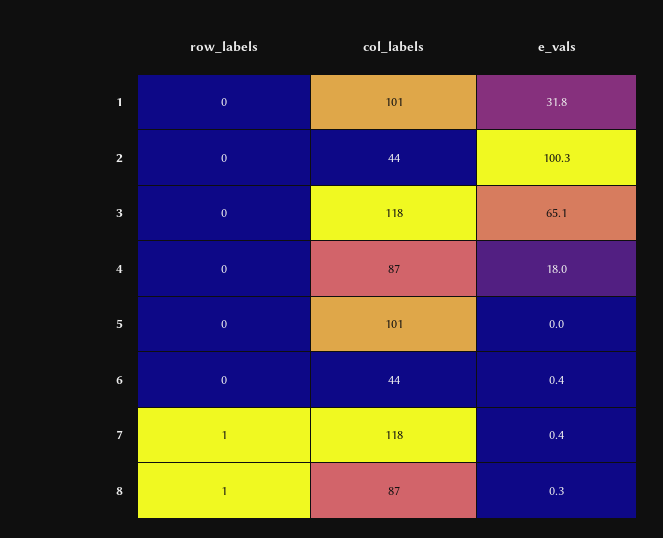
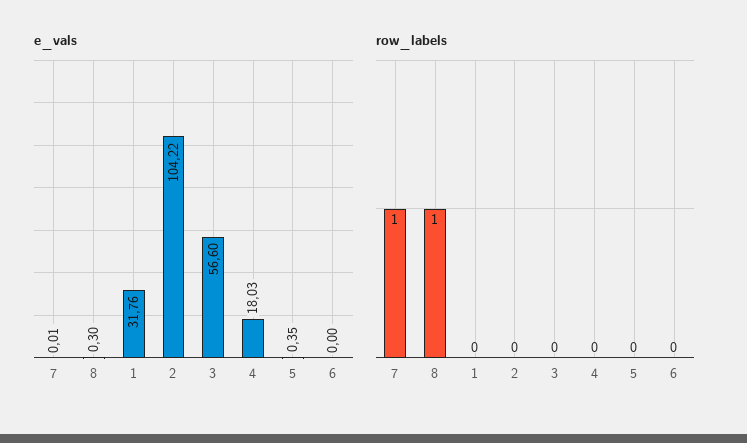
  {
    "row_labels": {
      "1": 0,
      "2": 0,
      "3": 0,
      "4": 0,
      "5": 0,
      "6": 0,
      "7": 1,
      "8": 1
    },
-   "col_labels": {
-     "1": 101,
-     "2": 44,
-     "3": 118,
-     "4": 87,
-     "5": 101,
-     "6": 44,
-     "7": 118,
-     "8": 87
-   },
    "e_vals": {
      "1": 31.76,
-     "2": 100.3,
+     "2": 104.22,
-     "3": 65.1,
+     "3": 56.6,
      "4": 18.03,
-     "5": 0,
+     "5": 0.35,
-     "6": 0.4,
+     "6": 0,
-     "7": 0.4,
+     "7": 0.01,
      "8": 0.3
    }
  }

